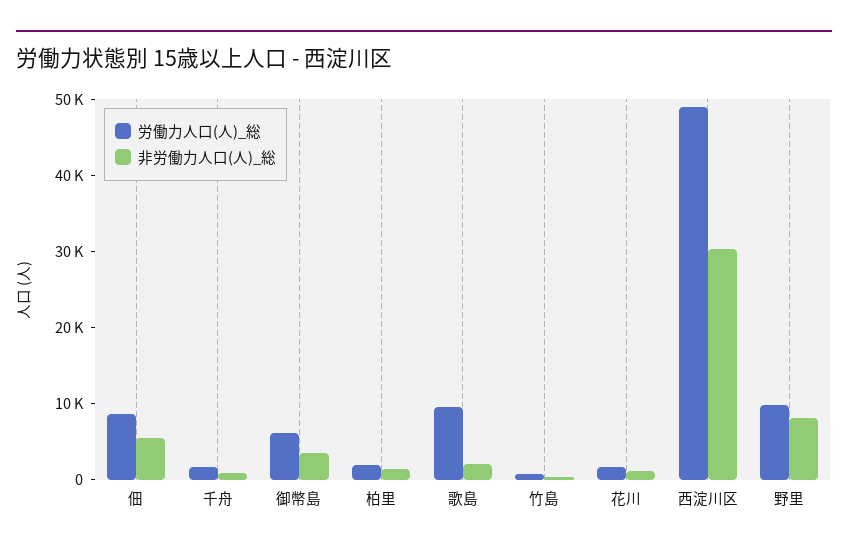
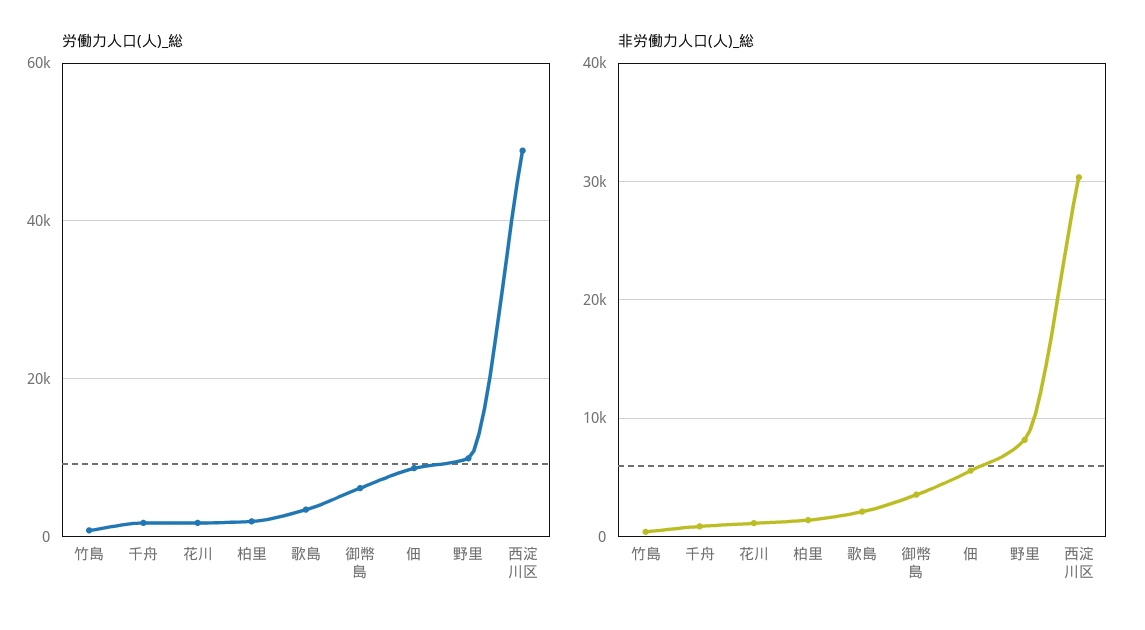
  {
    "労働力人口(人)_総": {
      "佃": 8000,
      "千舟": 2000,
      "御幣島": 6000,
      "柏里": 2000,
-     "歌島": 10000,
+     "歌島": 4000,
      "竹島": 0,
      "花川": 2000,
      "西淀川区": 48000,
      "野里": 10000
    },
    "非労働力人口(人)_総": {
      "佃": 6000,
      "千舟": 1000,
      "御幣島": 4000,
      "柏里": 1000,
      "歌島": 2000,
      "竹島": 0,
      "花川": 1000,
      "西淀川区": 30000,
      "野里": 8000
    }
  }

